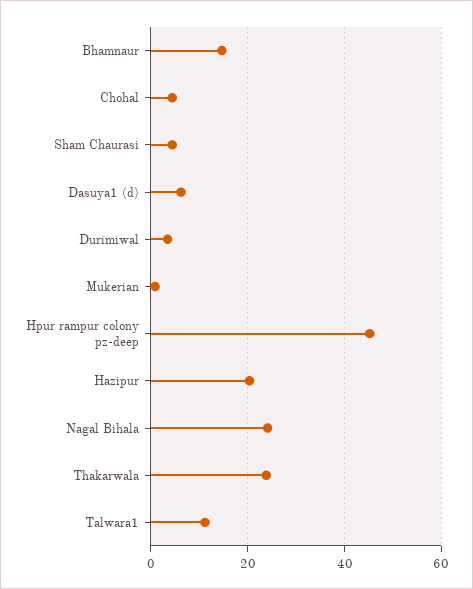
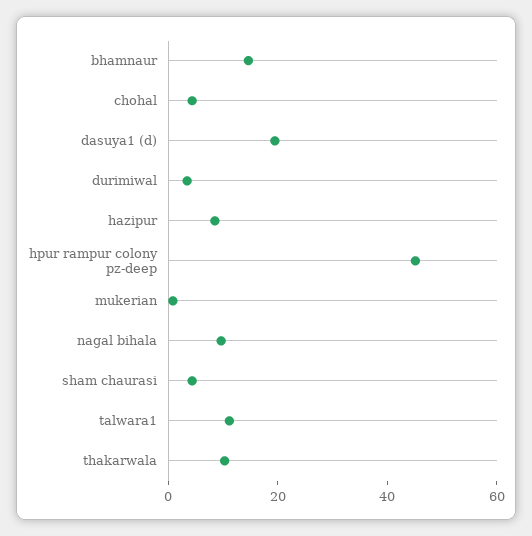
  {
    "Bhamnaur": 14,
    "Chohal": 4,
    "Sham Chaurasi": 4,
-   "Dasuya1 (d)": 6,
+   "Dasuya1 (d)": 20,
    "Durimiwal": 4,
    "Mukerian": 0,
    "Hpur rampur colony pz-deep": 46,
-   "Hazipur": 20,
+   "Hazipur": 10,
-   "Nagal Bihala": 24,
+   "Nagal Bihala": 10,
-   "Thakarwala": 24,
+   "Thakarwala": 10,
    "Talwara1": 12
  }

